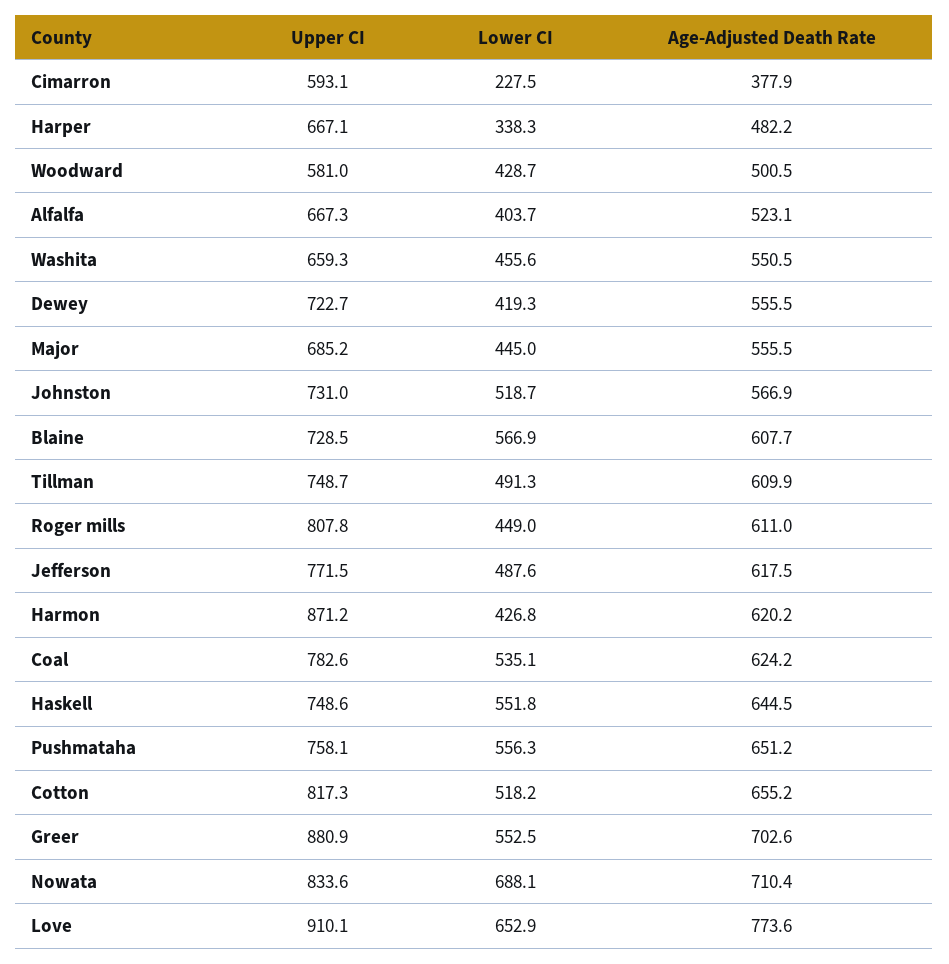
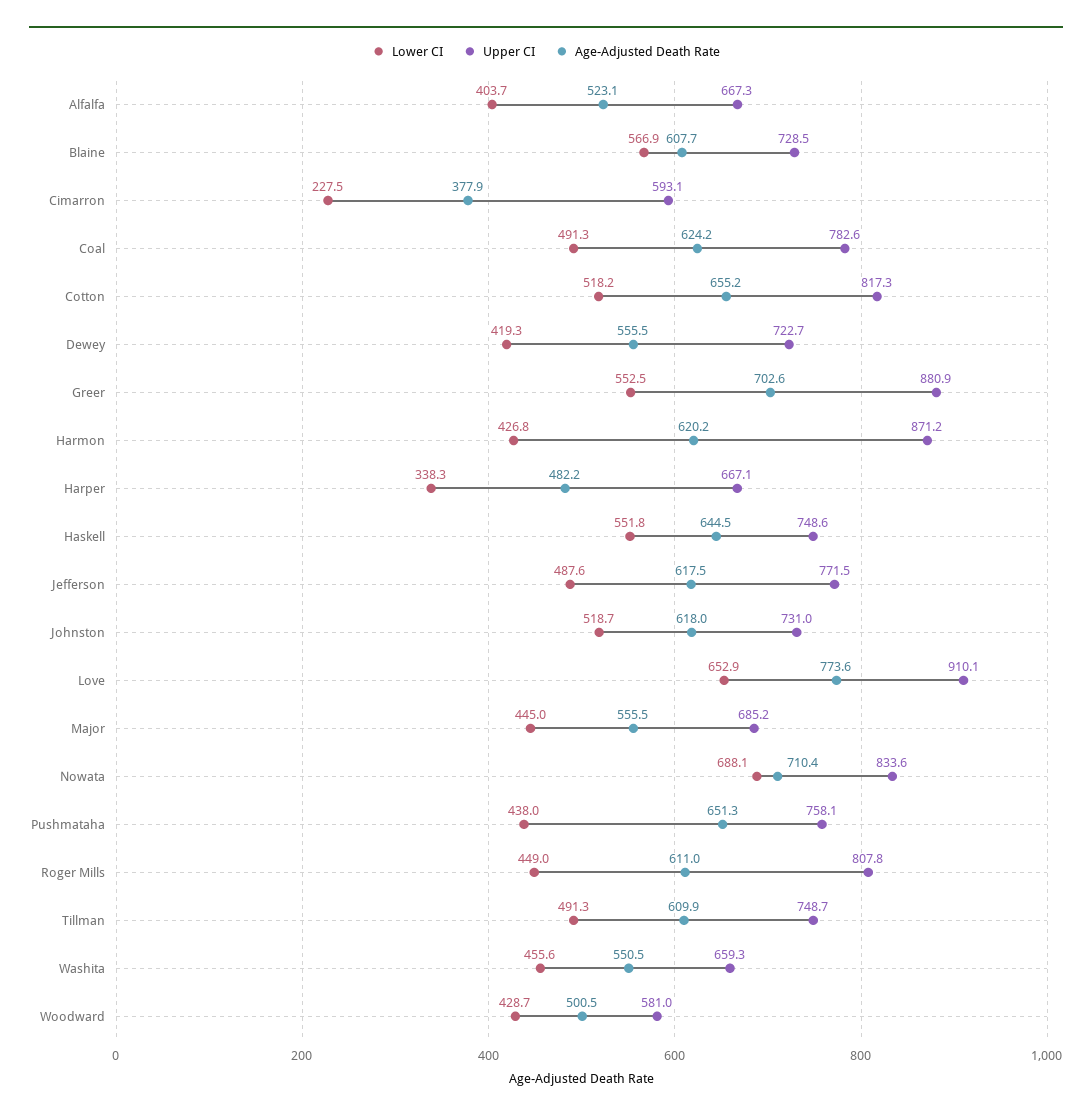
  {
    "Upper CI": {
      "Cimarron": 593.1,
      "Harper": 667.1,
      "Woodward": 581,
      "Alfalfa": 667.3,
      "Washita": 659.3,
      "Dewey": 722.7,
      "Major": 685.2,
      "Johnston": 731,
      "Blaine": 728.5,
      "Tillman": 748.7,
      "Roger mills": 807.8,
      "Jefferson": 771.5,
      "Harmon": 871.2,
      "Coal": 782.6,
      "Haskell": 748.6,
      "Pushmataha": 758.1,
      "Cotton": 817.3,
      "Greer": 880.9,
      "Nowata": 833.6,
      "Love": 910.1
    },
    "Lower CI": {
      "Cimarron": 227.5,
      "Harper": 338.3,
      "Woodward": 428.7,
      "Alfalfa": 403.7,
      "Washita": 455.6,
      "Dewey": 419.3,
      "Major": 445,
      "Johnston": 518.7,
      "Blaine": 566.9,
      "Tillman": 491.3,
      "Roger mills": 449,
      "Jefferson": 487.6,
      "Harmon": 426.8,
-     "Coal": 535.1,
+     "Coal": 491.3,
      "Haskell": 551.8,
-     "Pushmataha": 556.3,
+     "Pushmataha": 438,
      "Cotton": 518.2,
      "Greer": 552.5,
      "Nowata": 688.1,
      "Love": 652.9
    },
    "Age-Adjusted Death Rate": {
      "Cimarron": 377.9,
      "Harper": 482.2,
      "Woodward": 500.5,
      "Alfalfa": 523.1,
      "Washita": 550.5,
      "Dewey": 555.5,
      "Major": 555.5,
-     "Johnston": 566.9,
+     "Johnston": 618,
      "Blaine": 607.7,
      "Tillman": 609.9,
      "Roger mills": 611,
      "Jefferson": 617.5,
      "Harmon": 620.2,
      "Coal": 624.2,
      "Haskell": 644.5,
-     "Pushmataha": 651.2,
+     "Pushmataha": 651.3,
      "Cotton": 655.2,
      "Greer": 702.6,
      "Nowata": 710.4,
      "Love": 773.6
    }
  }

